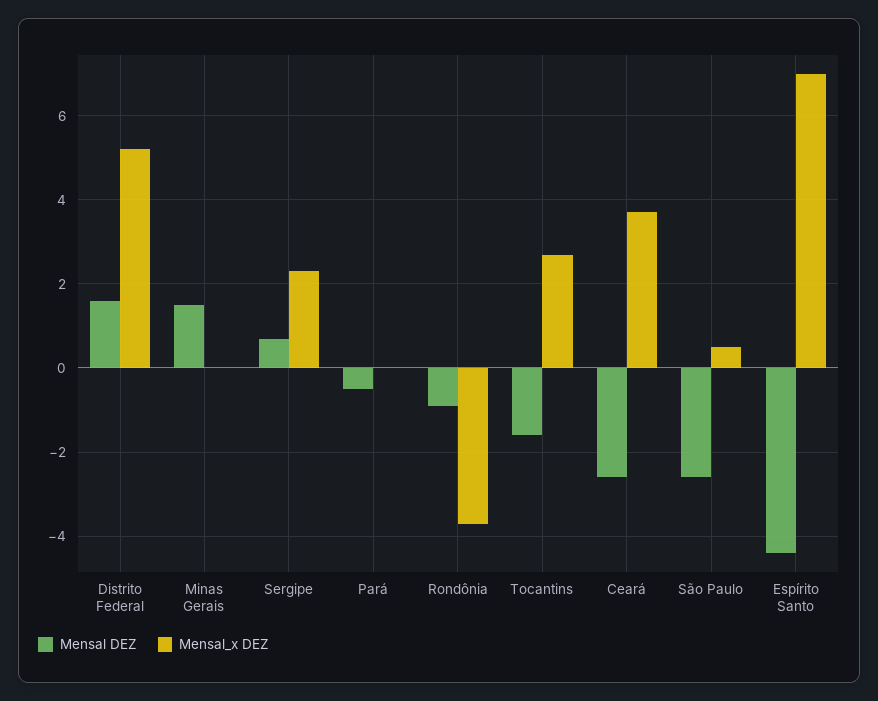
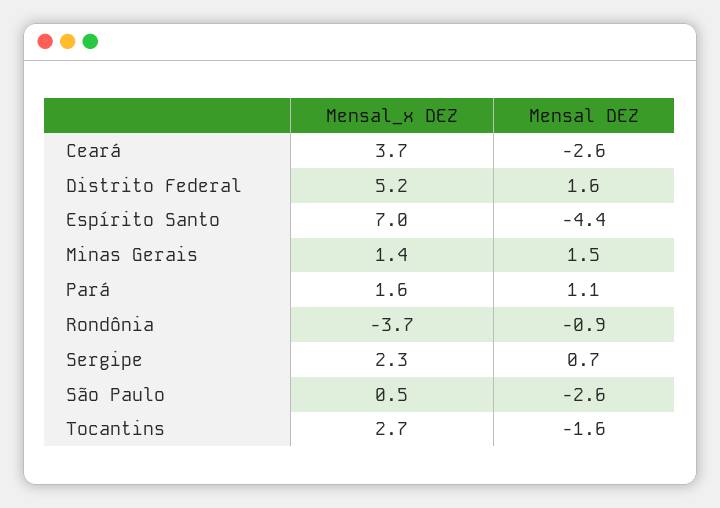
  {
    "Mensal DEZ": {
      "Distrito Federal": 1.6,
      "Minas Gerais": 1.5,
      "Sergipe": 0.7,
-     "Pará": -0.5,
+     "Pará": 1.1,
      "Rondônia": -0.9,
      "Tocantins": -1.6,
      "Ceará": -2.6,
      "São Paulo": -2.6,
      "Espírito Santo": -4.4
    },
    "Mensal_x DEZ": {
      "Distrito Federal": 5.2,
-     "Minas Gerais": 0,
+     "Minas Gerais": 1.4,
      "Sergipe": 2.3,
-     "Pará": 0,
+     "Pará": 1.6,
      "Rondônia": -3.7,
      "Tocantins": 2.7,
      "Ceará": 3.7,
      "São Paulo": 0.5,
      "Espírito Santo": 7
    }
  }

